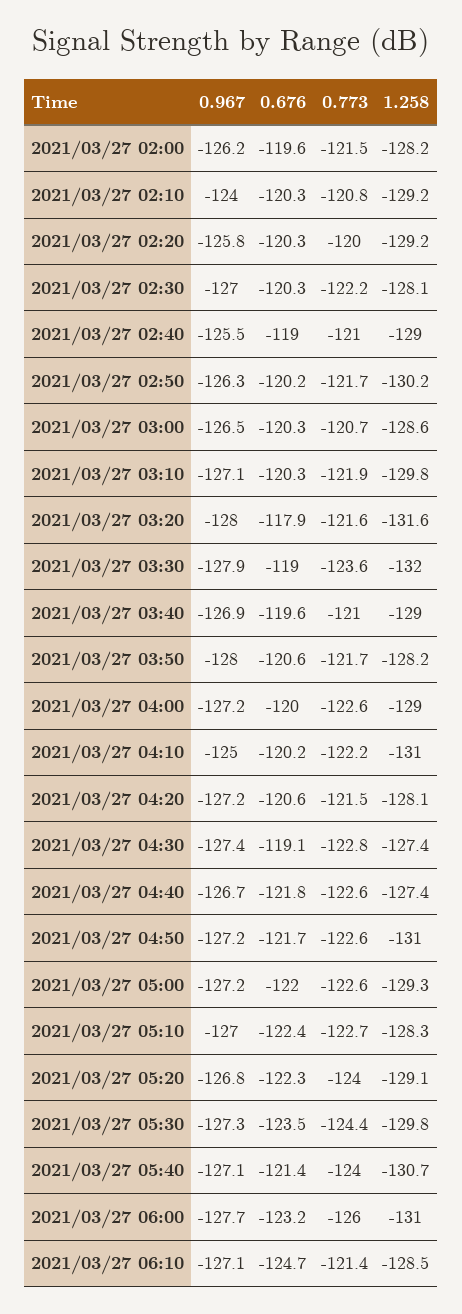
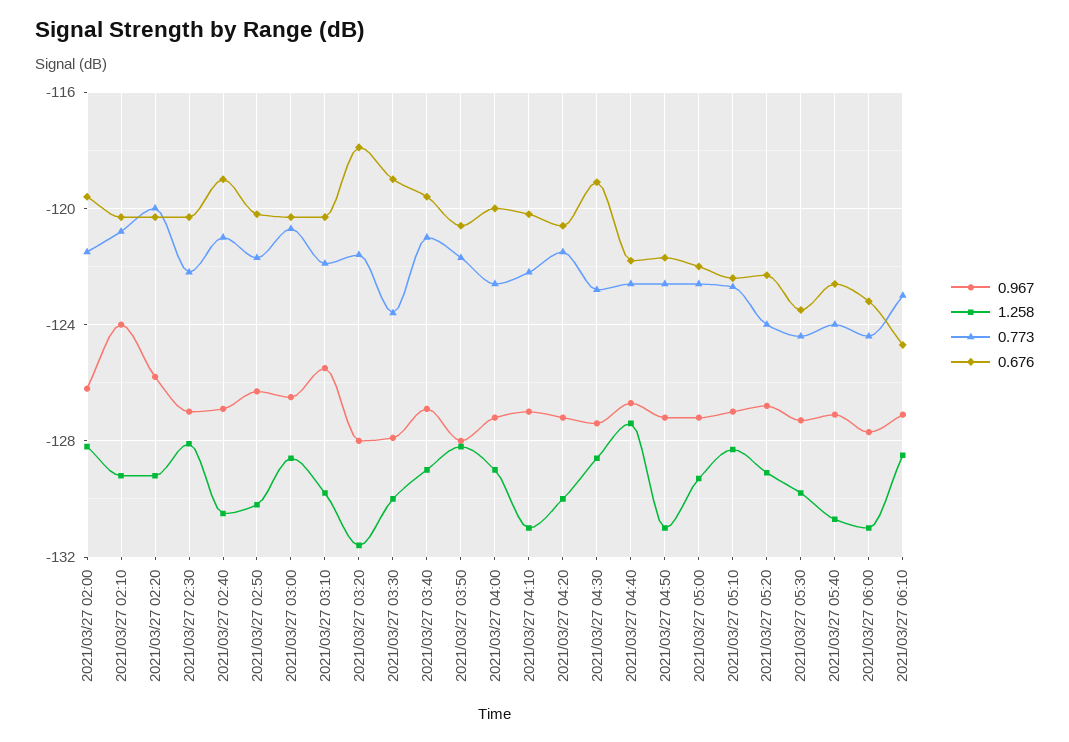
  {
    "0.967": {
      "2021/03/27 02:00": -126.2,
      "2021/03/27 02:10": -124,
      "2021/03/27 02:20": -125.8,
      "2021/03/27 02:30": -127,
-     "2021/03/27 02:40": -125.5,
+     "2021/03/27 02:40": -127,
      "2021/03/27 02:50": -126.3,
      "2021/03/27 03:00": -126.5,
-     "2021/03/27 03:10": -127.1,
+     "2021/03/27 03:10": -125.5,
      "2021/03/27 03:20": -128,
      "2021/03/27 03:30": -127.9,
      "2021/03/27 03:40": -126.9,
      "2021/03/27 03:50": -128,
      "2021/03/27 04:00": -127.2,
-     "2021/03/27 04:10": -125,
+     "2021/03/27 04:10": -127,
      "2021/03/27 04:20": -127.2,
      "2021/03/27 04:30": -127.4,
      "2021/03/27 04:40": -126.7,
      "2021/03/27 04:50": -127.2,
      "2021/03/27 05:00": -127.2,
      "2021/03/27 05:10": -127,
      "2021/03/27 05:20": -126.8,
      "2021/03/27 05:30": -127.3,
      "2021/03/27 05:40": -127.1,
      "2021/03/27 06:00": -127.7,
      "2021/03/27 06:10": -127.1
    },
    "0.676": {
      "2021/03/27 02:00": -119.6,
      "2021/03/27 02:10": -120.3,
      "2021/03/27 02:20": -120.3,
      "2021/03/27 02:30": -120.3,
      "2021/03/27 02:40": -119,
      "2021/03/27 02:50": -120.2,
      "2021/03/27 03:00": -120.3,
      "2021/03/27 03:10": -120.3,
      "2021/03/27 03:20": -117.9,
      "2021/03/27 03:30": -119,
      "2021/03/27 03:40": -119.6,
      "2021/03/27 03:50": -120.6,
      "2021/03/27 04:00": -120,
      "2021/03/27 04:10": -120.2,
      "2021/03/27 04:20": -120.6,
      "2021/03/27 04:30": -119.1,
      "2021/03/27 04:40": -121.8,
      "2021/03/27 04:50": -121.7,
      "2021/03/27 05:00": -122,
      "2021/03/27 05:10": -122.4,
      "2021/03/27 05:20": -122.3,
      "2021/03/27 05:30": -123.5,
-     "2021/03/27 05:40": -121.4,
+     "2021/03/27 05:40": -122.5,
      "2021/03/27 06:00": -123.2,
      "2021/03/27 06:10": -124.7
    },
    "0.773": {
      "2021/03/27 02:00": -121.5,
      "2021/03/27 02:10": -120.8,
      "2021/03/27 02:20": -120,
      "2021/03/27 02:30": -122.2,
      "2021/03/27 02:40": -121,
      "2021/03/27 02:50": -121.7,
      "2021/03/27 03:00": -120.7,
      "2021/03/27 03:10": -121.9,
      "2021/03/27 03:20": -121.6,
      "2021/03/27 03:30": -123.6,
      "2021/03/27 03:40": -121,
      "2021/03/27 03:50": -121.7,
      "2021/03/27 04:00": -122.6,
      "2021/03/27 04:10": -122.2,
      "2021/03/27 04:20": -121.5,
      "2021/03/27 04:30": -122.8,
      "2021/03/27 04:40": -122.6,
      "2021/03/27 04:50": -122.6,
      "2021/03/27 05:00": -122.6,
      "2021/03/27 05:10": -122.7,
      "2021/03/27 05:20": -124,
      "2021/03/27 05:30": -124.4,
      "2021/03/27 05:40": -124,
-     "2021/03/27 06:00": -126,
+     "2021/03/27 06:00": -124.5,
-     "2021/03/27 06:10": -121.4
+     "2021/03/27 06:10": -123
    },
    "1.258": {
      "2021/03/27 02:00": -128.2,
      "2021/03/27 02:10": -129.2,
      "2021/03/27 02:20": -129.2,
      "2021/03/27 02:30": -128.1,
-     "2021/03/27 02:40": -129,
+     "2021/03/27 02:40": -130.5,
      "2021/03/27 02:50": -130.2,
      "2021/03/27 03:00": -128.6,
      "2021/03/27 03:10": -129.8,
      "2021/03/27 03:20": -131.6,
-     "2021/03/27 03:30": -132,
+     "2021/03/27 03:30": -130,
      "2021/03/27 03:40": -129,
      "2021/03/27 03:50": -128.2,
      "2021/03/27 04:00": -129,
      "2021/03/27 04:10": -131,
-     "2021/03/27 04:20": -128.1,
+     "2021/03/27 04:20": -130,
-     "2021/03/27 04:30": -127.4,
+     "2021/03/27 04:30": -128.5,
      "2021/03/27 04:40": -127.4,
      "2021/03/27 04:50": -131,
      "2021/03/27 05:00": -129.3,
      "2021/03/27 05:10": -128.3,
      "2021/03/27 05:20": -129.1,
      "2021/03/27 05:30": -129.8,
      "2021/03/27 05:40": -130.7,
      "2021/03/27 06:00": -131,
      "2021/03/27 06:10": -128.5
    }
  }

